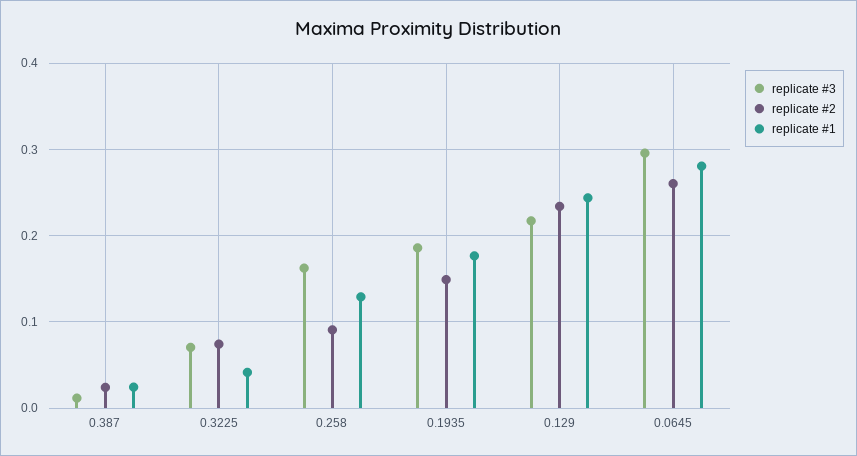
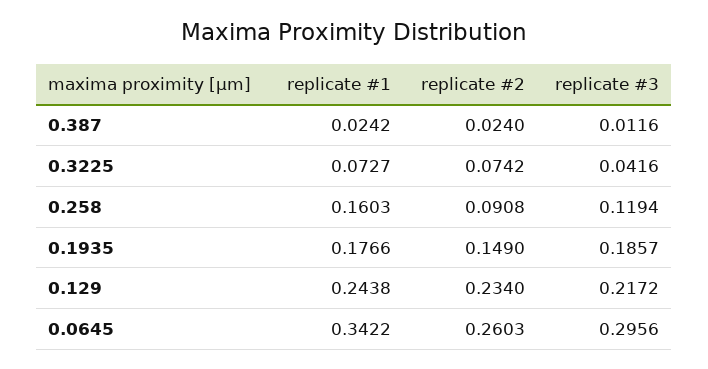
  {
    "replicate #3": {
      "0.387": 0.0116,
-     "0.3225": 0.07,
+     "0.3225": 0.0416,
-     "0.258": 0.16,
+     "0.258": 0.1194,
      "0.1935": 0.1857,
      "0.129": 0.2172,
      "0.0645": 0.2956
    },
    "replicate #2": {
      "0.387": 0.024,
      "0.3225": 0.0742,
      "0.258": 0.0908,
      "0.1935": 0.149,
      "0.129": 0.234,
      "0.0645": 0.2603
    },
    "replicate #1": {
      "0.387": 0.0242,
-     "0.3225": 0.04,
+     "0.3225": 0.0727,
-     "0.258": 0.13,
+     "0.258": 0.1603,
      "0.1935": 0.1766,
      "0.129": 0.2438,
-     "0.0645": 0.28
+     "0.0645": 0.3422
    }
  }

